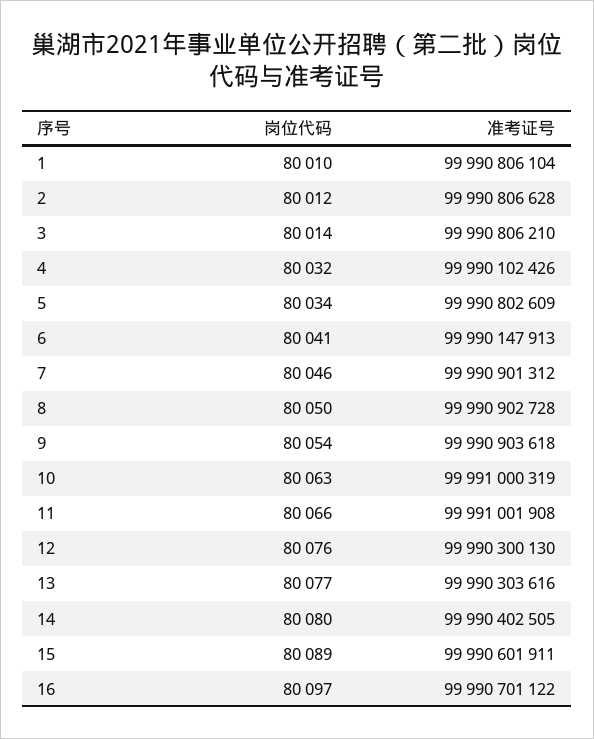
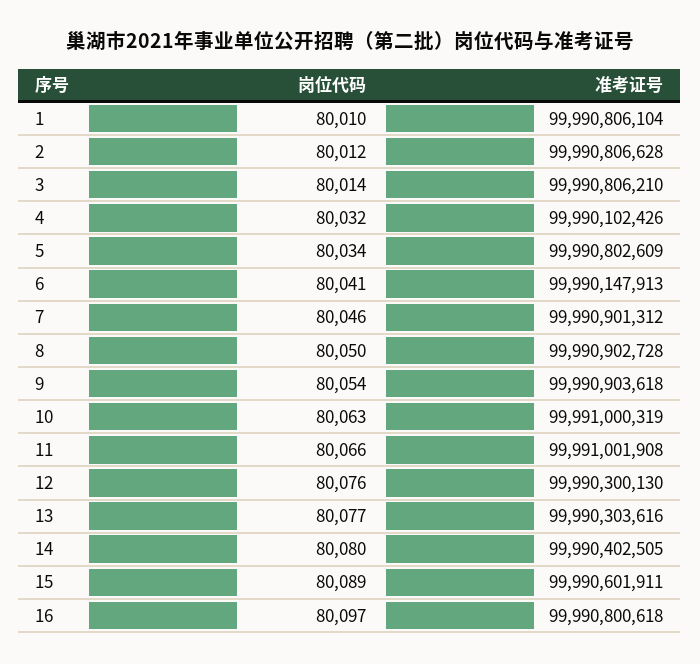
  {
    "岗位代码": {
      "1": 80010,
      "2": 80012,
      "3": 80014,
      "4": 80032,
      "5": 80034,
      "6": 80041,
      "7": 80046,
      "8": 80050,
      "9": 80054,
      "10": 80063,
      "11": 80066,
      "12": 80076,
      "13": 80077,
      "14": 80080,
      "15": 80089,
      "16": 80097
    },
    "准考证号": {
      "1": 99990806104,
      "2": 99990806628,
      "3": 99990806210,
      "4": 99990102426,
      "5": 99990802609,
      "6": 99990147913,
      "7": 99990901312,
      "8": 99990902728,
      "9": 99990903618,
      "10": 99991000319,
      "11": 99991001908,
      "12": 99990300130,
      "13": 99990303616,
      "14": 99990402505,
      "15": 99990601911,
-     "16": 99990701122
+     "16": 99990800618
    }
  }

